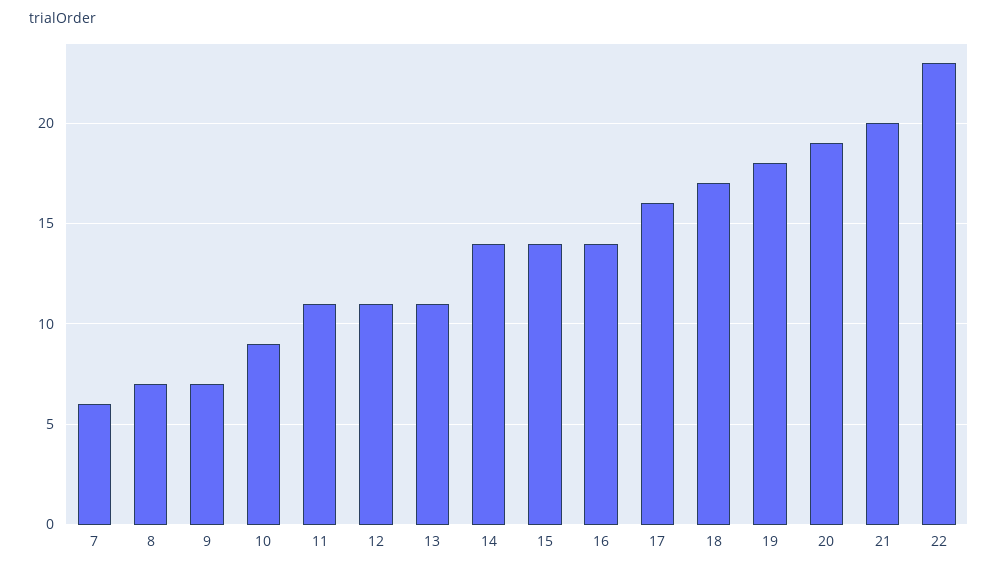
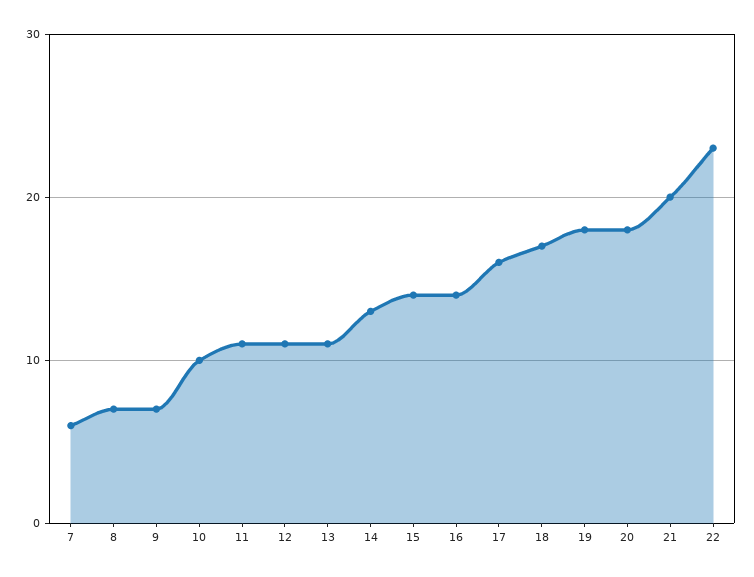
  {
    "7": 6,
    "8": 7,
    "9": 7,
-   "10": 9,
+   "10": 10,
    "11": 11,
    "12": 11,
    "13": 11,
-   "14": 14,
+   "14": 13,
    "15": 14,
    "16": 14,
    "17": 16,
    "18": 17,
    "19": 18,
-   "20": 19,
+   "20": 18,
    "21": 20,
    "22": 23
  }

